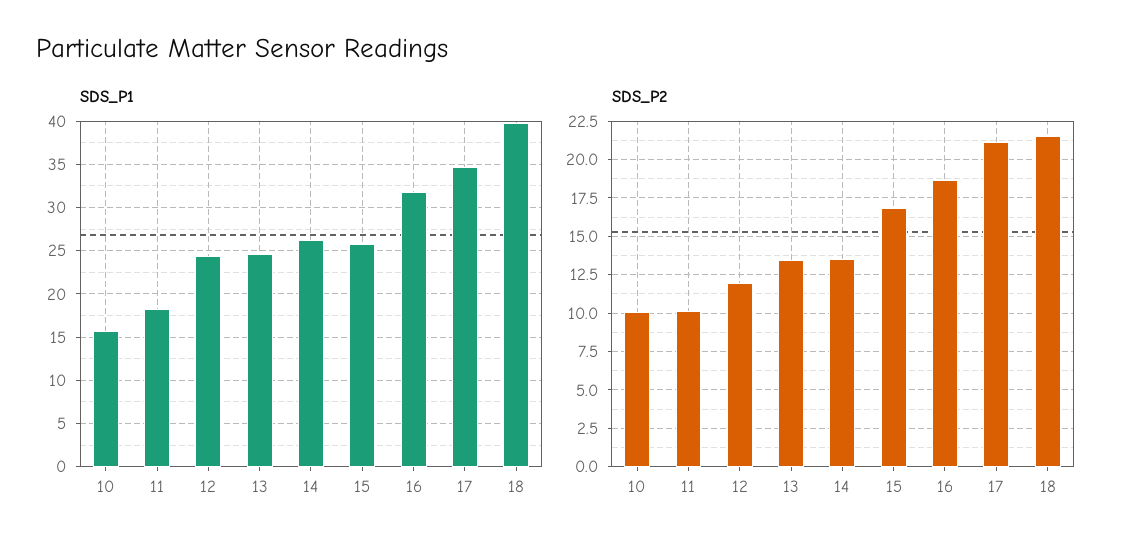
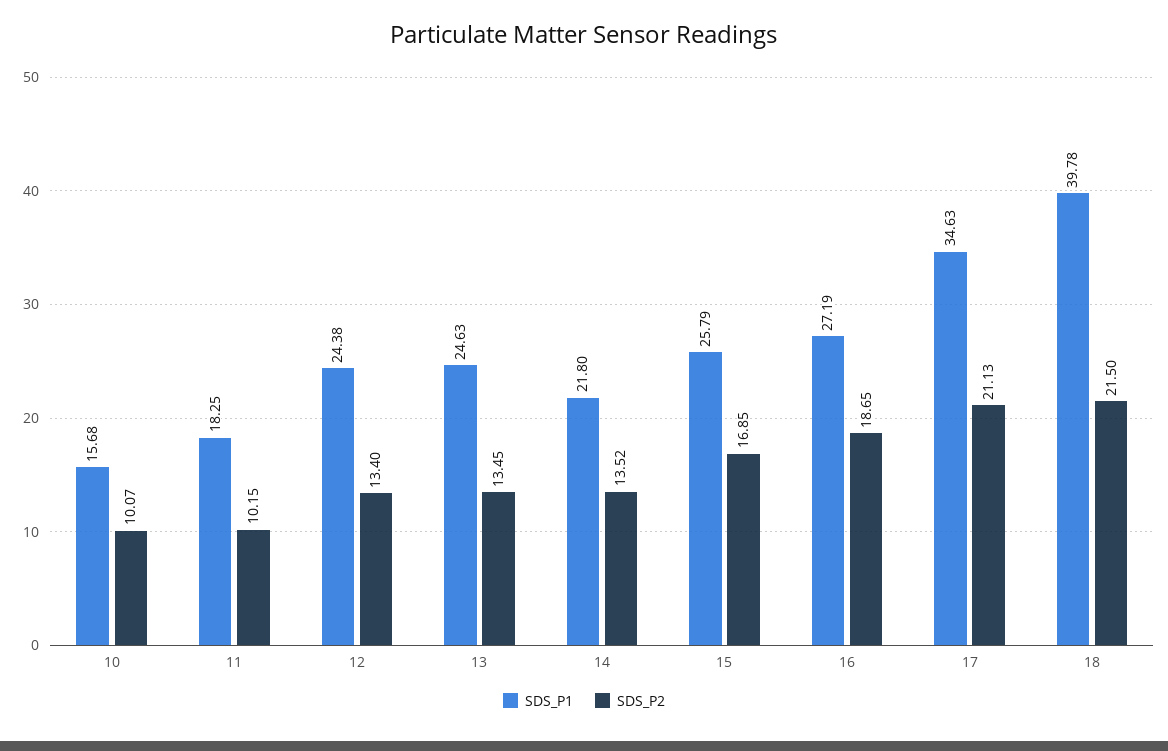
  {
    "SDS_P1": {
      "10": 15.68,
      "11": 18.25,
      "12": 24.38,
      "13": 24.63,
-     "14": 26,
+     "14": 21.8,
      "15": 25.79,
-     "16": 32,
+     "16": 27.19,
      "17": 34.63,
      "18": 39.78
    },
    "SDS_P2": {
      "10": 10.07,
      "11": 10.15,
-     "12": 12,
+     "12": 13.4,
      "13": 13.45,
      "14": 13.52,
      "15": 16.85,
      "16": 18.65,
      "17": 21.13,
      "18": 21.5
    }
  }

